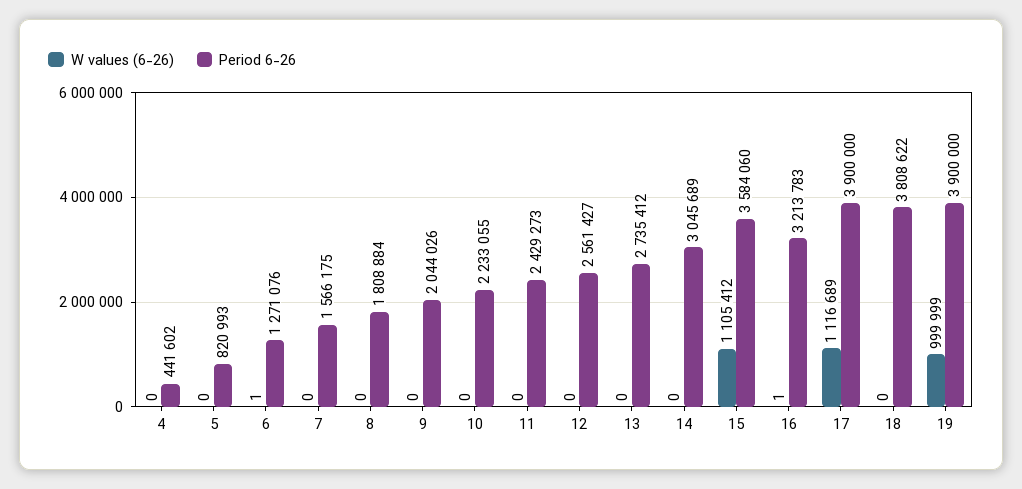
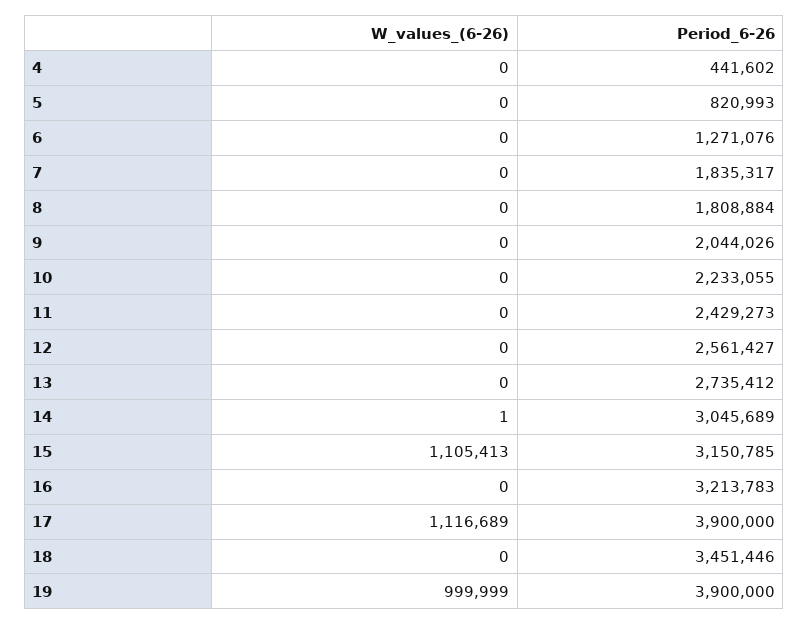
  {
    "W values (6-26)": {
      "4": 0,
      "5": 0,
-     "6": 1,
+     "6": 0,
      "7": 0,
      "8": 0,
      "9": 0,
      "10": 0,
      "11": 0,
      "12": 0,
      "13": 0,
-     "14": 0,
+     "14": 1,
-     "15": 1105412,
+     "15": 1105413,
-     "16": 1,
+     "16": 0,
      "17": 1116689,
      "18": 0,
      "19": 999999
    },
    "Period 6-26": {
      "4": 441602,
      "5": 820993,
      "6": 1271076,
-     "7": 1566175,
+     "7": 1835317,
      "8": 1808884,
      "9": 2044026,
      "10": 2233055,
      "11": 2429273,
      "12": 2561427,
      "13": 2735412,
      "14": 3045689,
-     "15": 3584060,
+     "15": 3150785,
      "16": 3213783,
      "17": 3900000,
-     "18": 3808622,
+     "18": 3451446,
      "19": 3900000
    }
  }

